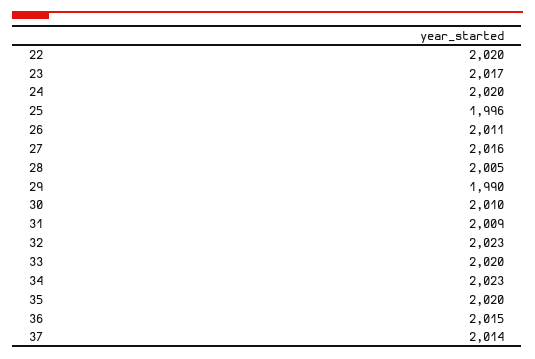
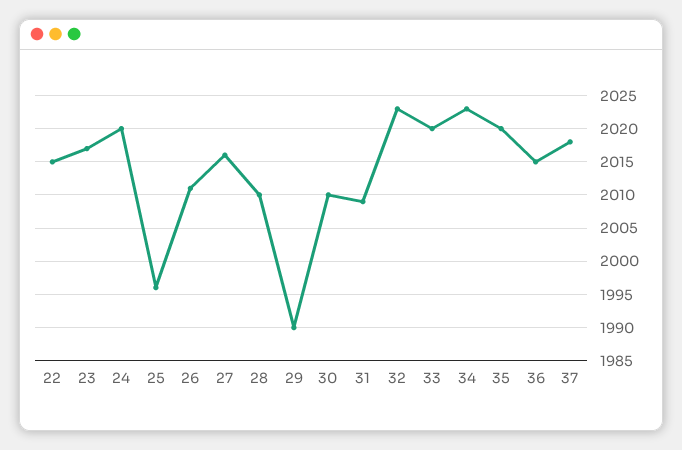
  {
-   "22": 2020,
+   "22": 2015,
    "23": 2017,
    "24": 2020,
    "25": 1996,
    "26": 2011,
    "27": 2016,
-   "28": 2005,
+   "28": 2010,
    "29": 1990,
    "30": 2010,
    "31": 2009,
    "32": 2023,
    "33": 2020,
    "34": 2023,
    "35": 2020,
    "36": 2015,
-   "37": 2014
+   "37": 2018
  }

